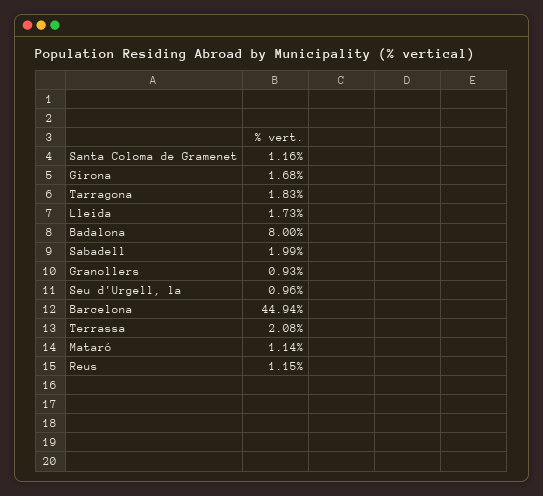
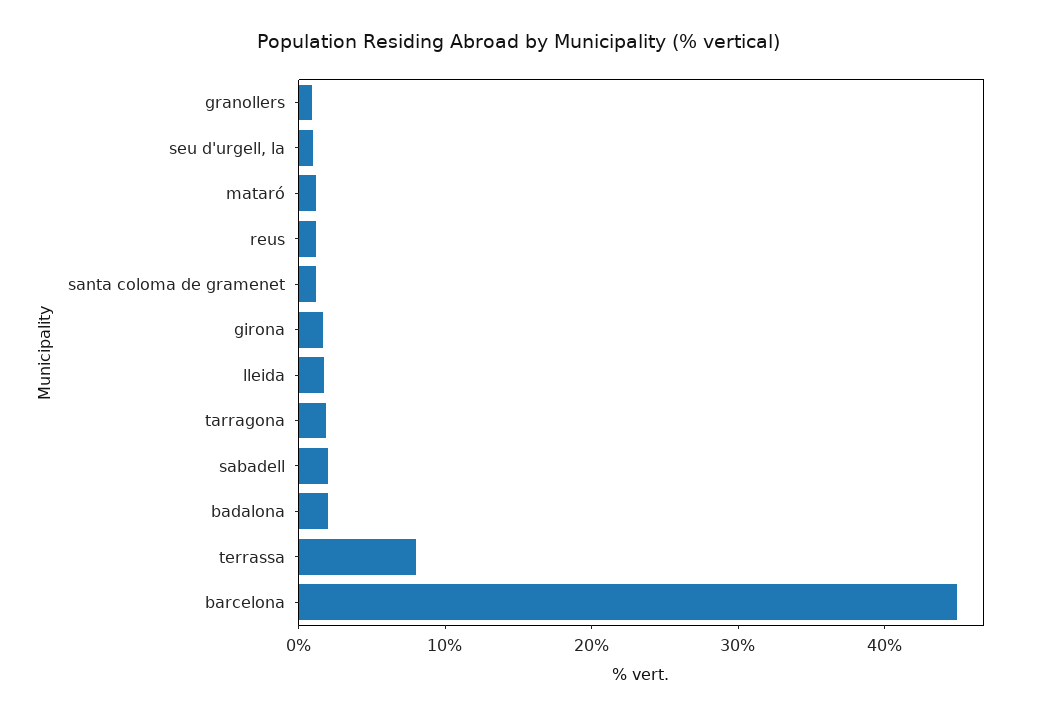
  {
    "Santa Coloma de Gramenet": 1.16,
    "Girona": 1.68,
    "Tarragona": 1.83,
    "Lleida": 1.73,
-   "Badalona": 8,
+   "Badalona": 2,
    "Sabadell": 1.99,
    "Granollers": 0.93,
    "Seu d'Urgell, la": 0.96,
    "Barcelona": 44.94,
-   "Terrassa": 2.08,
+   "Terrassa": 8,
    "Mataró": 1.14,
    "Reus": 1.15
  }

